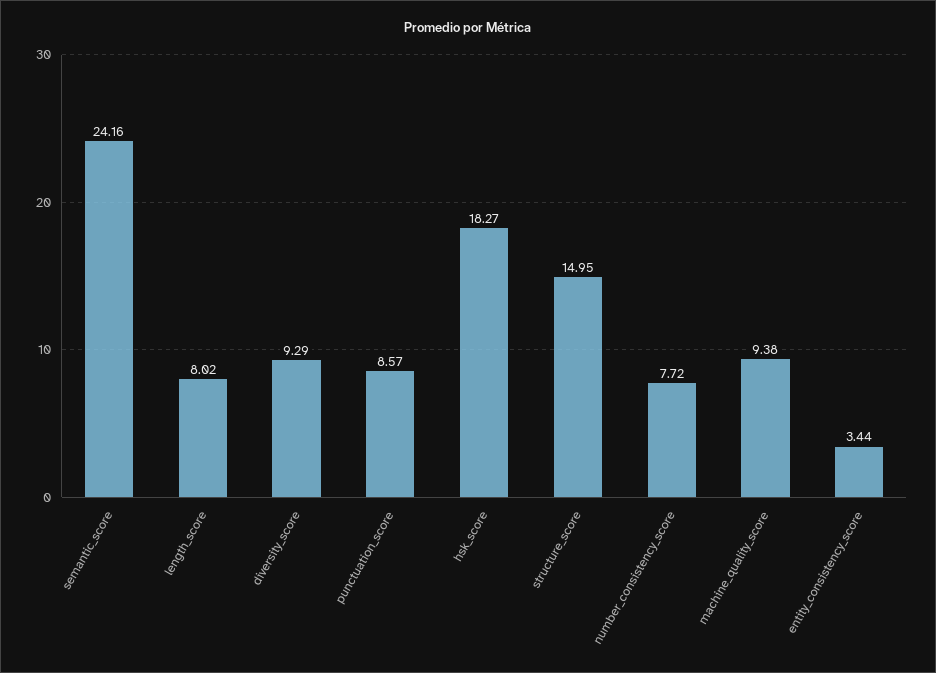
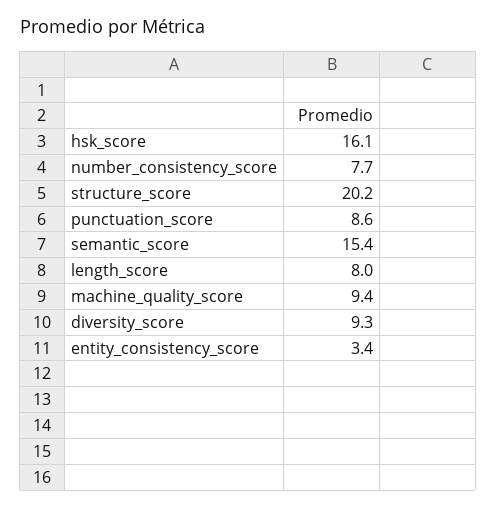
  {
-   "semantic_score": 24.16,
+   "semantic_score": 15.4,
    "length_score": 8.02,
    "diversity_score": 9.29,
    "punctuation_score": 8.57,
-   "hsk_score": 18.27,
+   "hsk_score": 16.1,
-   "structure_score": 14.95,
+   "structure_score": 20.2,
    "number_consistency_score": 7.72,
    "machine_quality_score": 9.38,
    "entity_consistency_score": 3.44
  }

